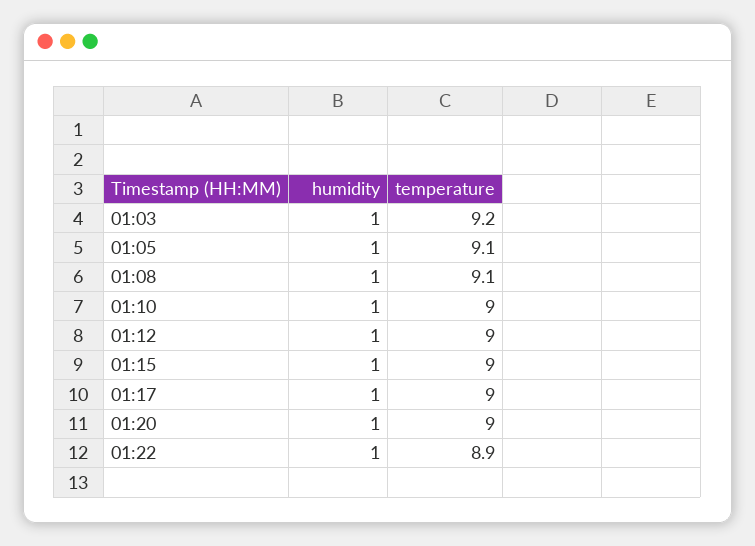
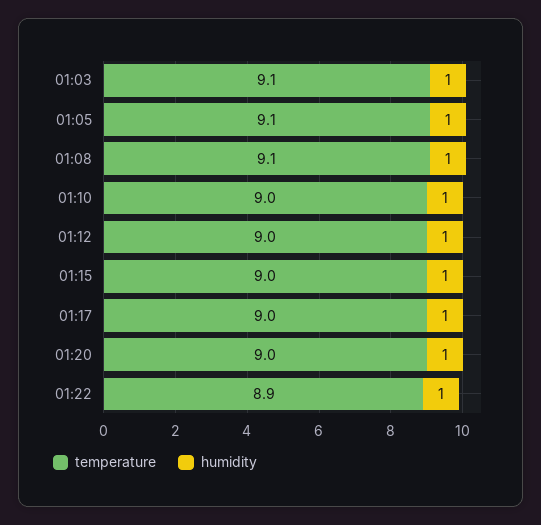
  {
    "humidity": {
      "01:03": 1,
      "01:05": 1,
      "01:08": 1,
      "01:10": 1,
      "01:12": 1,
      "01:15": 1,
      "01:17": 1,
      "01:20": 1,
      "01:22": 1
    },
    "temperature": {
-     "01:03": 9.2,
+     "01:03": 9.1,
      "01:05": 9.1,
      "01:08": 9.1,
      "01:10": 9,
      "01:12": 9,
      "01:15": 9,
      "01:17": 9,
      "01:20": 9,
      "01:22": 8.9
    }
  }

